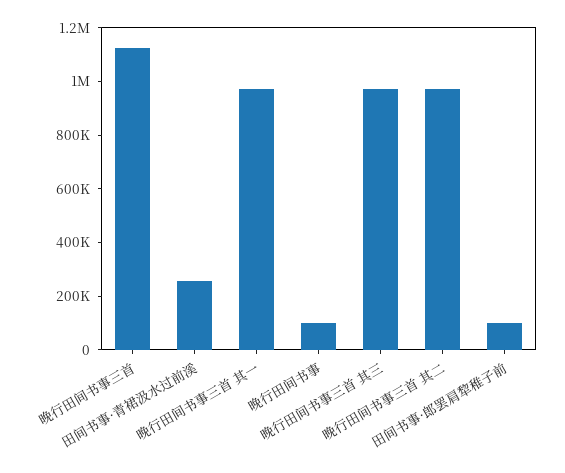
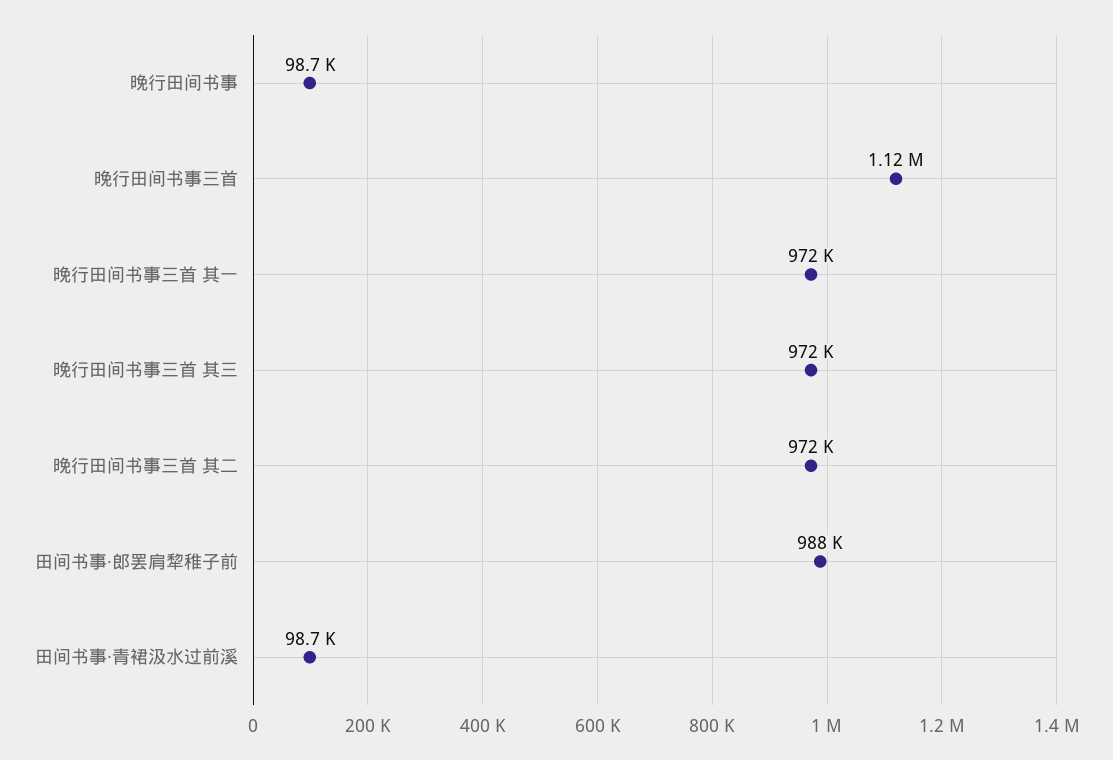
  {
    "晚行田间书事三首": 1120000,
-   "田间书事·青裙汲水过前溪": 250000,
+   "田间书事·青裙汲水过前溪": 98700,
    "晚行田间书事三首 其一": 972000,
    "晚行田间书事": 98700,
    "晚行田间书事三首 其三": 972000,
    "晚行田间书事三首 其二": 972000,
-   "田间书事·郎罢肩犂稚子前": 100000
+   "田间书事·郎罢肩犂稚子前": 988000
  }

